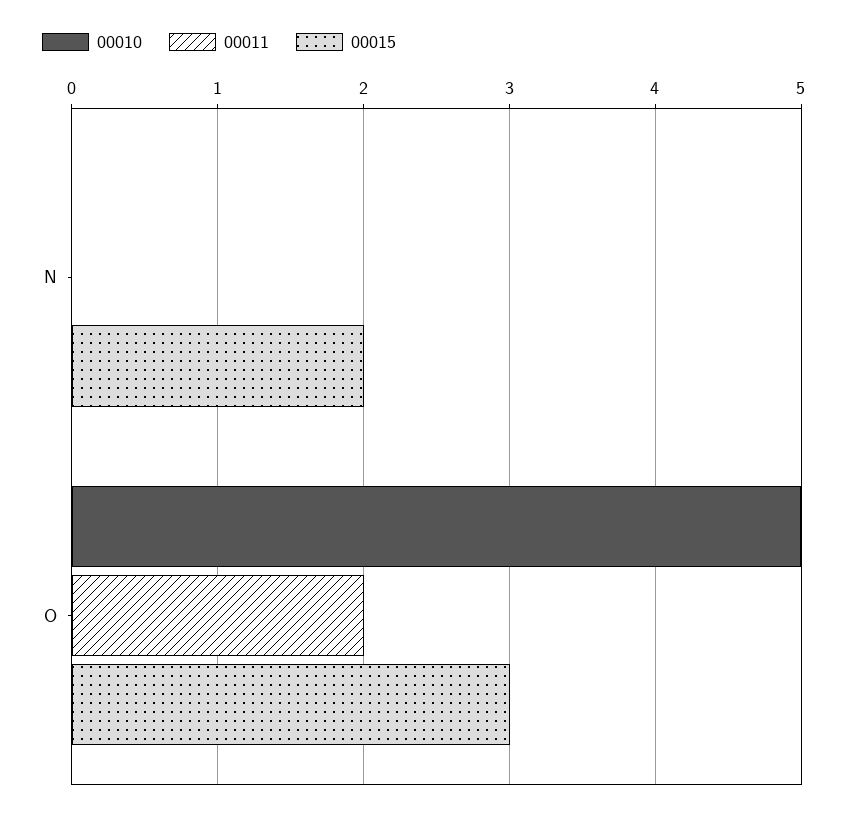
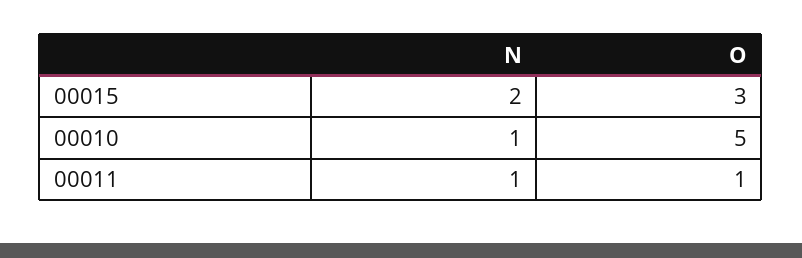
  {
    "00010": {
-     "N": 0,
+     "N": 1,
      "O": 5
    },
    "00011": {
-     "N": 0,
+     "N": 1,
-     "O": 2
+     "O": 1
    },
    "00015": {
      "N": 2,
      "O": 3
    }
  }

